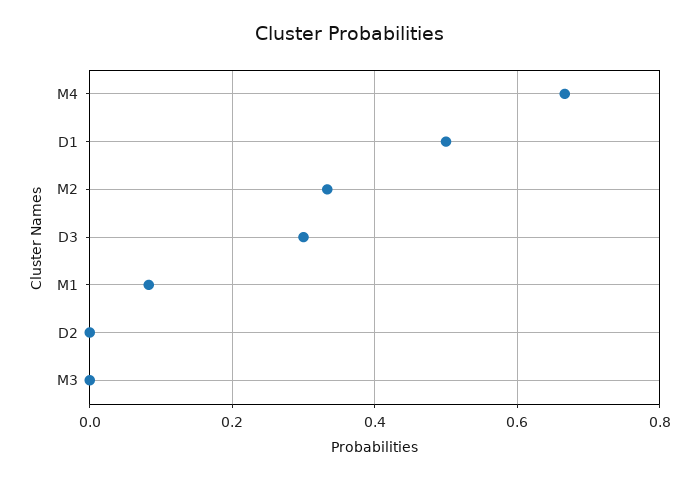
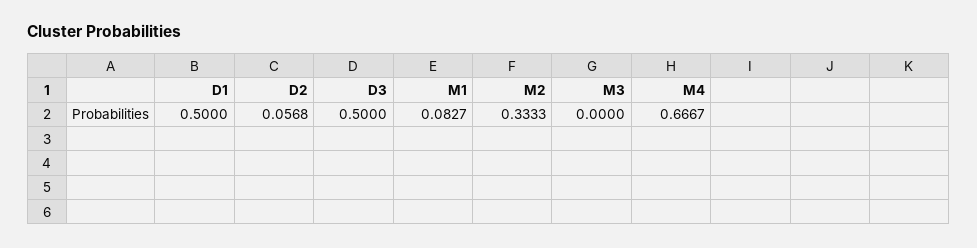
  {
    "M4": 0.6667,
    "D1": 0.5,
    "M2": 0.3333,
-   "D3": 0.3,
+   "D3": 0.5,
    "M1": 0.0827,
-   "D2": 0,
+   "D2": 0.0568,
    "M3": 0
  }

